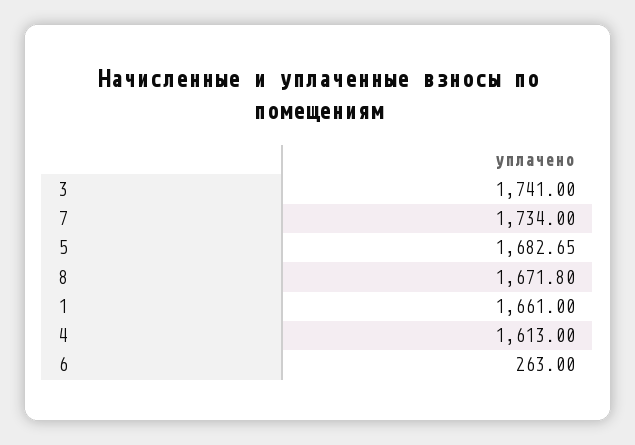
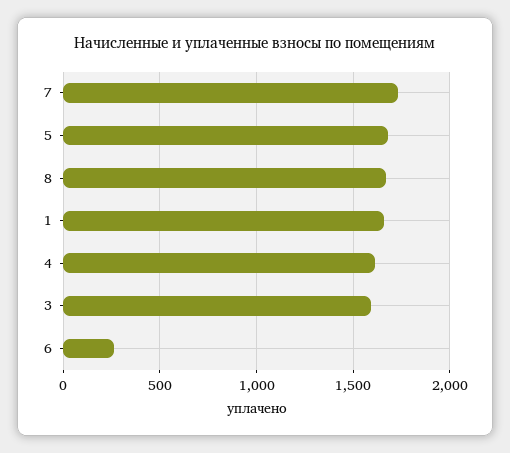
  {
-   "3": 1741,
+   "3": 1600,
    "7": 1734,
    "5": 1682.65,
    "8": 1671.8,
    "1": 1661,
    "4": 1613,
    "6": 263
  }

